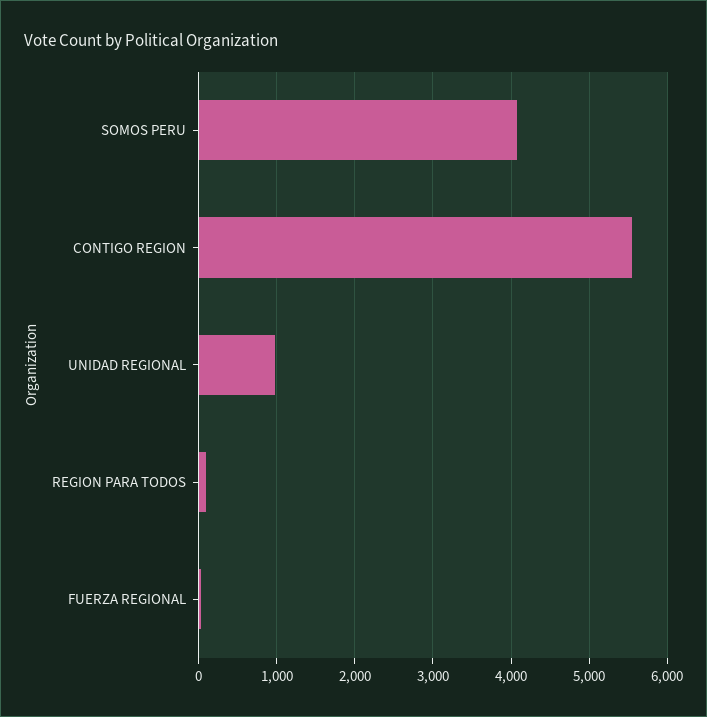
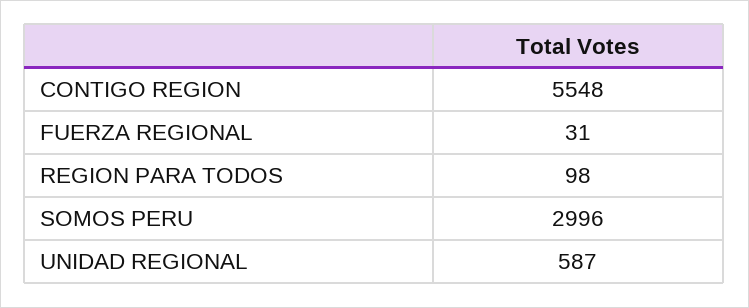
  {
-   "SOMOS PERU": 4100,
+   "SOMOS PERU": 2996,
    "CONTIGO REGION": 5548,
-   "UNIDAD REGIONAL": 1000,
+   "UNIDAD REGIONAL": 587,
    "REGION PARA TODOS": 98,
    "FUERZA REGIONAL": 31
  }

